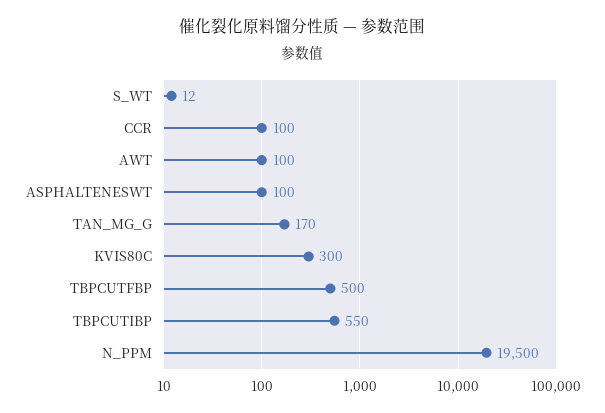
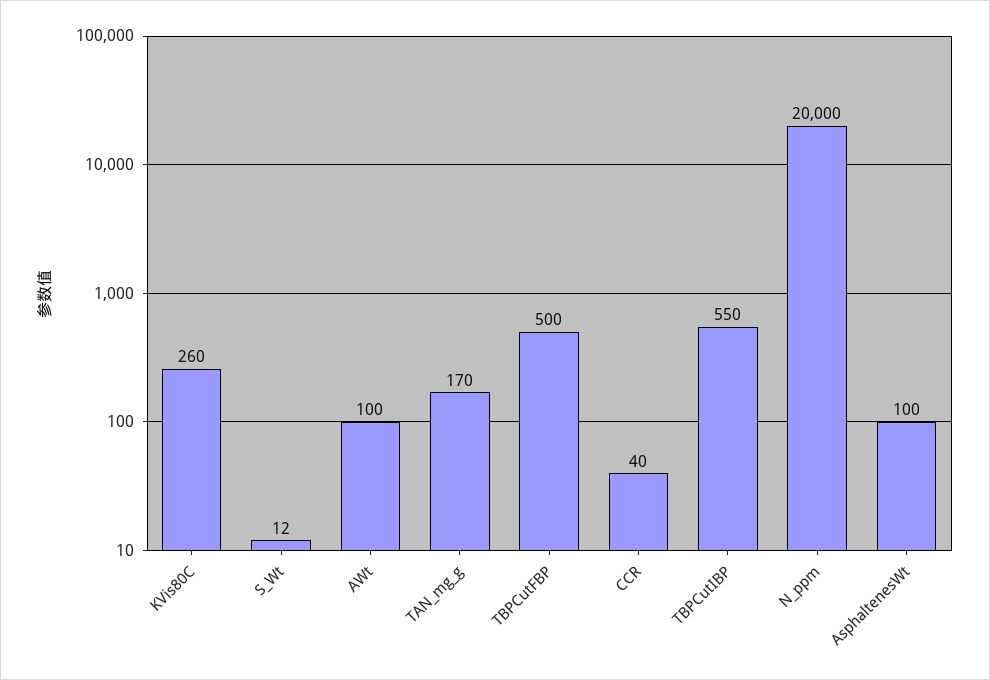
  {
    "S_WT": 12,
-   "CCR": 100,
+   "CCR": 40,
    "AWT": 100,
    "ASPHALTENESWT": 100,
    "TAN_MG_G": 170,
-   "KVIS80C": 300,
+   "KVIS80C": 260,
    "TBPCUTFBP": 500,
    "TBPCUTIBP": 550,
-   "N_PPM": 19500
+   "N_PPM": 20000
  }

